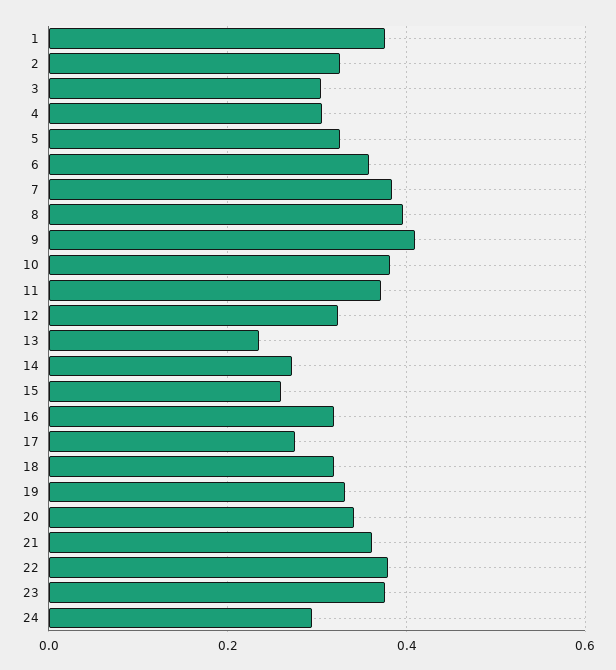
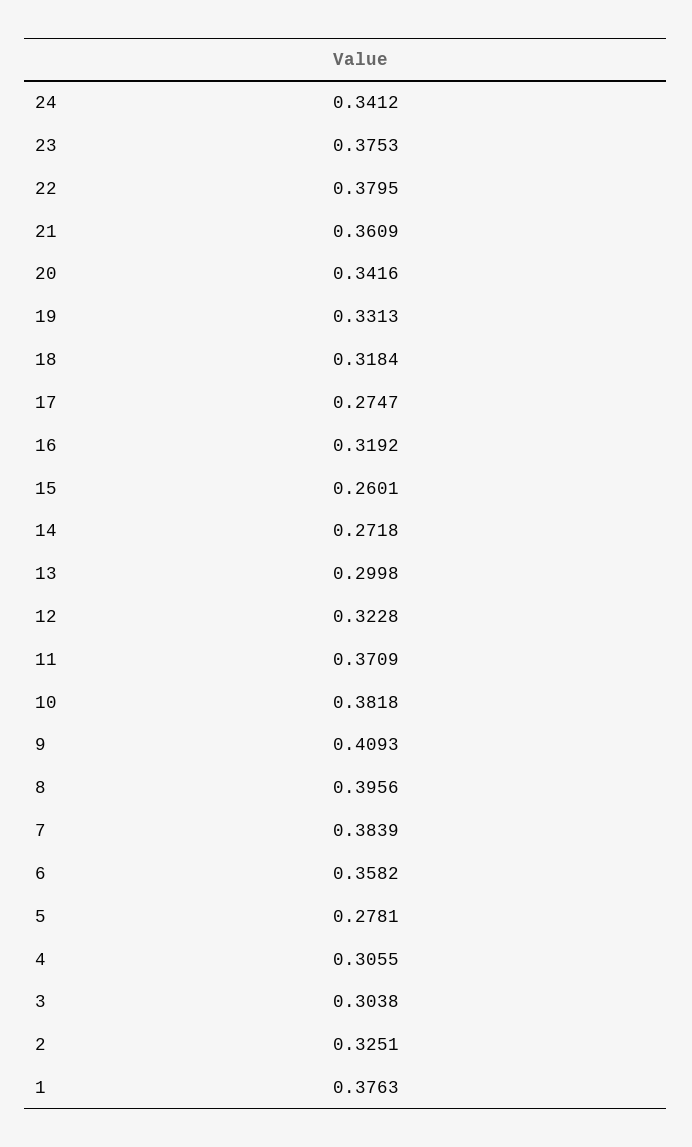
  {
    "1": 0.3763,
    "2": 0.3251,
    "3": 0.3038,
    "4": 0.3055,
-   "5": 0.32,
+   "5": 0.2781,
    "6": 0.3582,
    "7": 0.3839,
    "8": 0.3956,
    "9": 0.4093,
    "10": 0.3818,
    "11": 0.3709,
    "12": 0.3228,
-   "13": 0.24,
+   "13": 0.2998,
    "14": 0.2718,
    "15": 0.2601,
    "16": 0.3192,
    "17": 0.2747,
    "18": 0.3184,
    "19": 0.3313,
    "20": 0.3416,
    "21": 0.3609,
    "22": 0.3795,
    "23": 0.3753,
-   "24": 0.3
+   "24": 0.3412
  }

